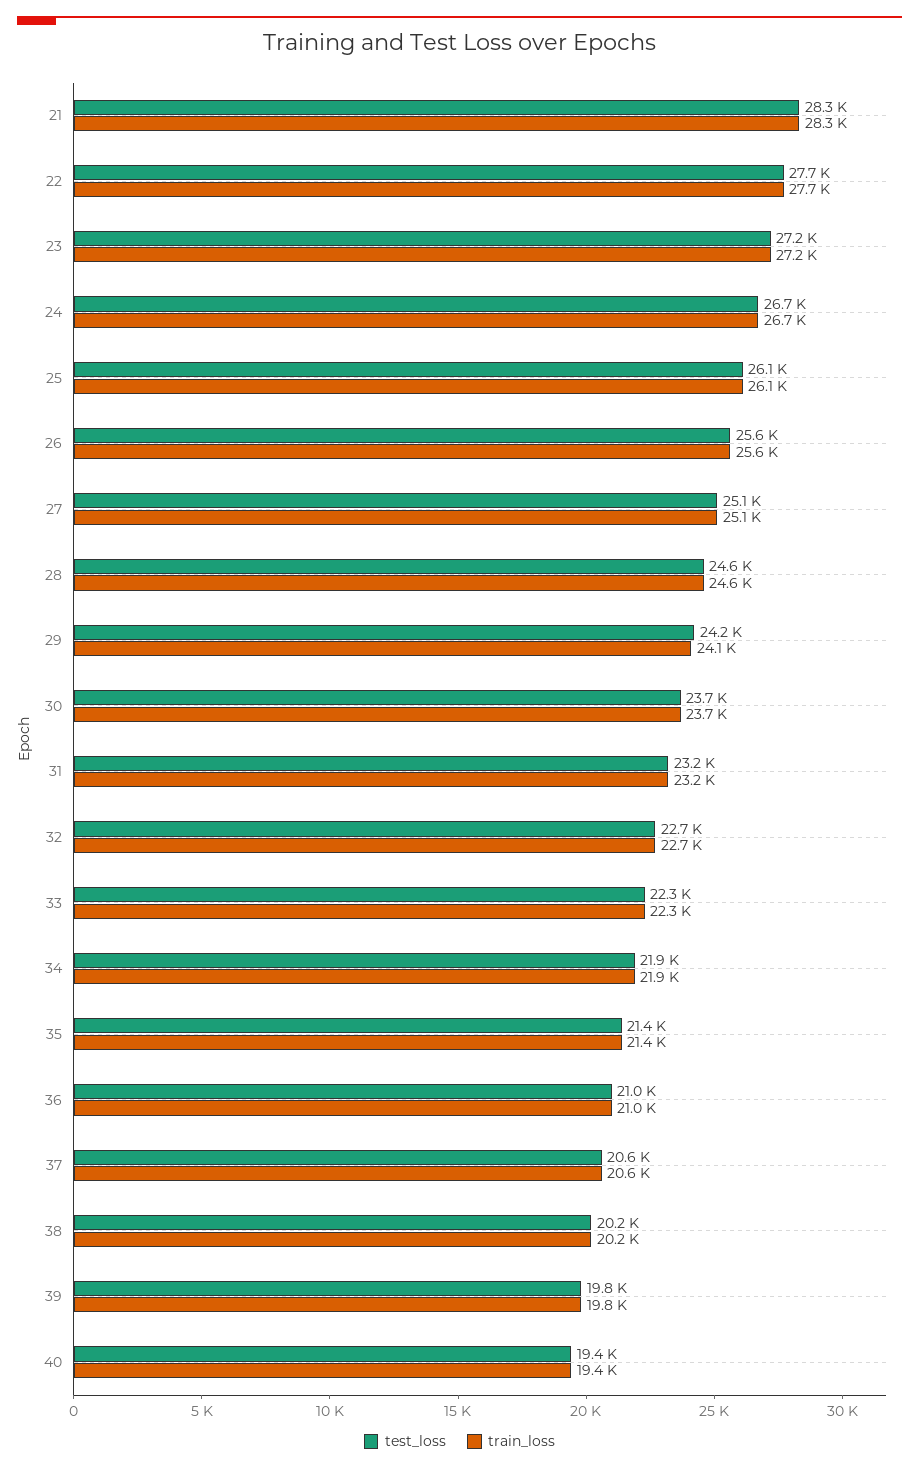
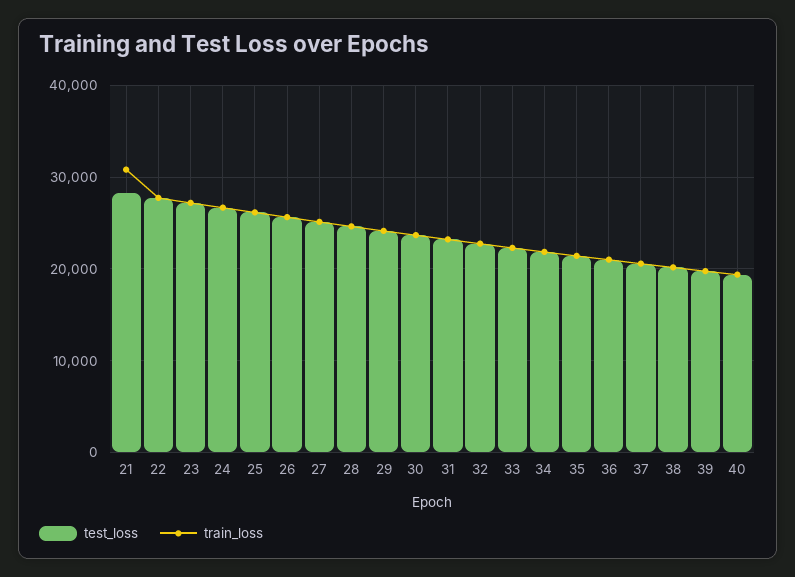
  {
    "test_loss": {
      "21": 28300,
      "22": 27700,
      "23": 27200,
      "24": 26700,
      "25": 26100,
      "26": 25600,
      "27": 25100,
      "28": 24600,
      "29": 24200,
      "30": 23700,
      "31": 23200,
      "32": 22700,
      "33": 22300,
      "34": 21900,
      "35": 21400,
      "36": 21000,
      "37": 20600,
      "38": 20200,
      "39": 19800,
      "40": 19400
    },
    "train_loss": {
-     "21": 28300,
+     "21": 31000,
      "22": 27700,
      "23": 27200,
      "24": 26700,
      "25": 26100,
      "26": 25600,
      "27": 25100,
      "28": 24600,
      "29": 24100,
      "30": 23700,
      "31": 23200,
      "32": 22700,
      "33": 22300,
      "34": 21900,
      "35": 21400,
      "36": 21000,
      "37": 20600,
      "38": 20200,
      "39": 19800,
      "40": 19400
    }
  }

